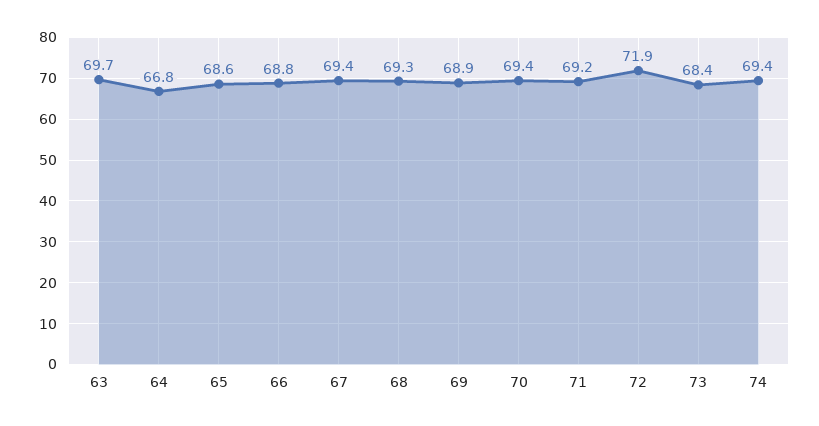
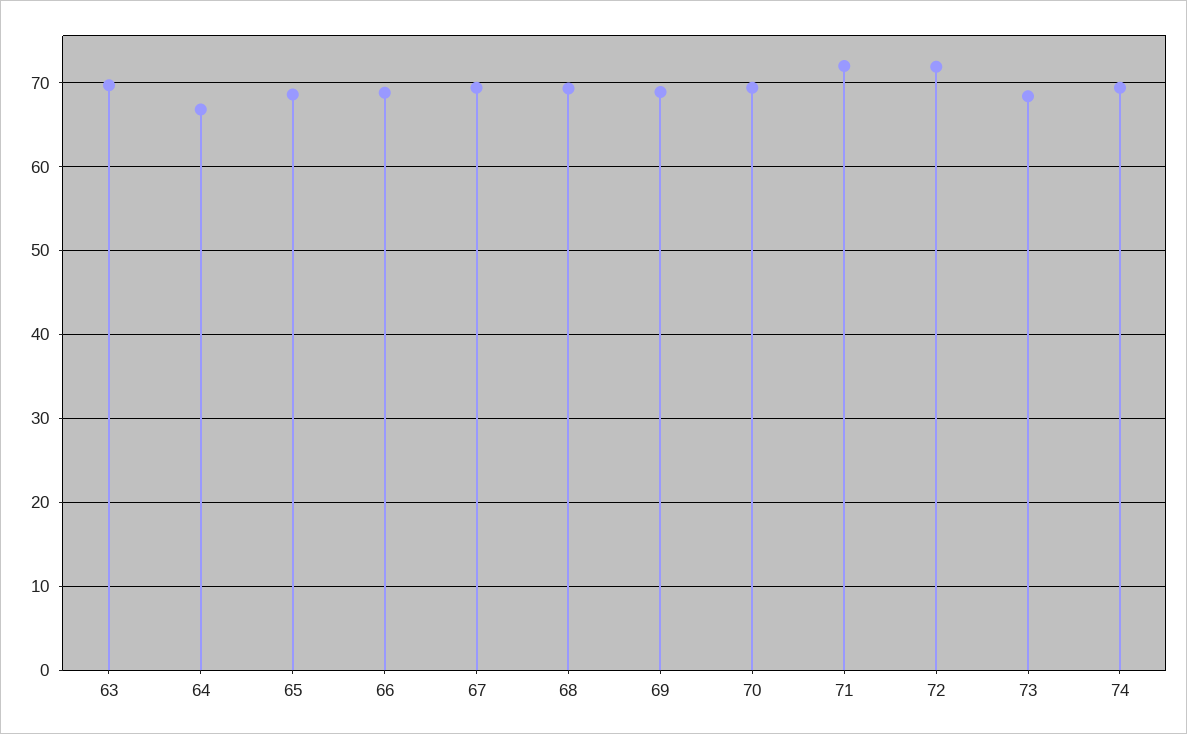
  {
    "63": 69.7,
    "64": 66.8,
    "65": 68.6,
    "66": 68.8,
    "67": 69.4,
    "68": 69.3,
    "69": 68.9,
    "70": 69.4,
-   "71": 69.2,
+   "71": 72,
    "72": 71.9,
    "73": 68.4,
    "74": 69.4
  }

